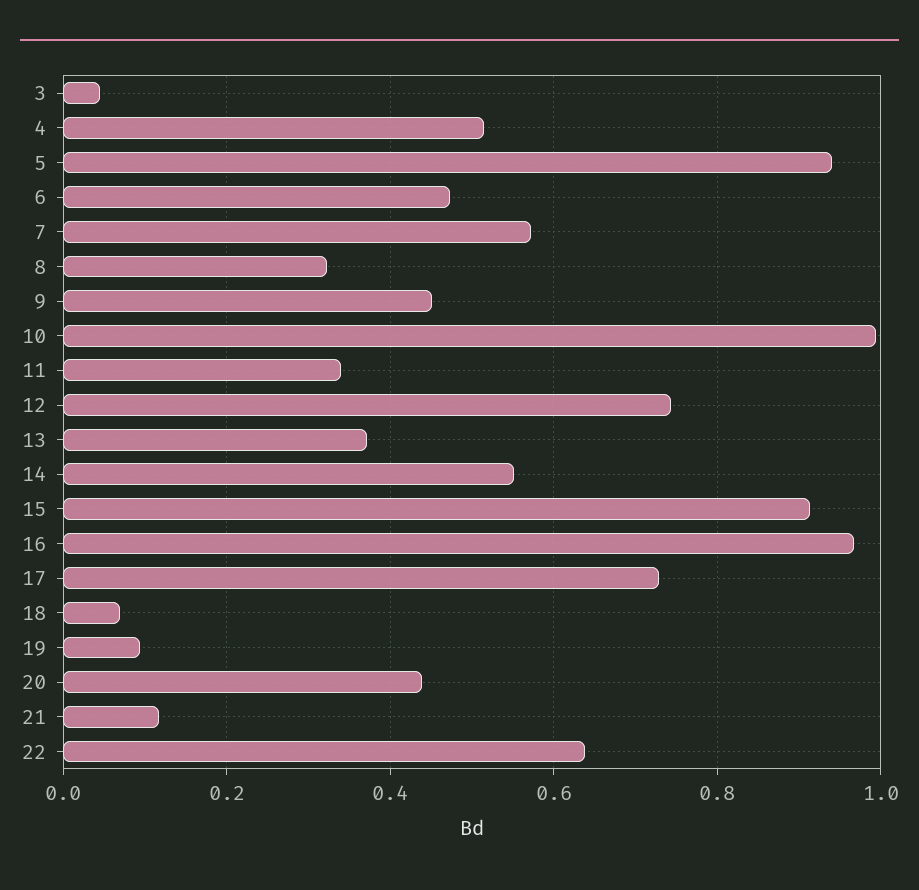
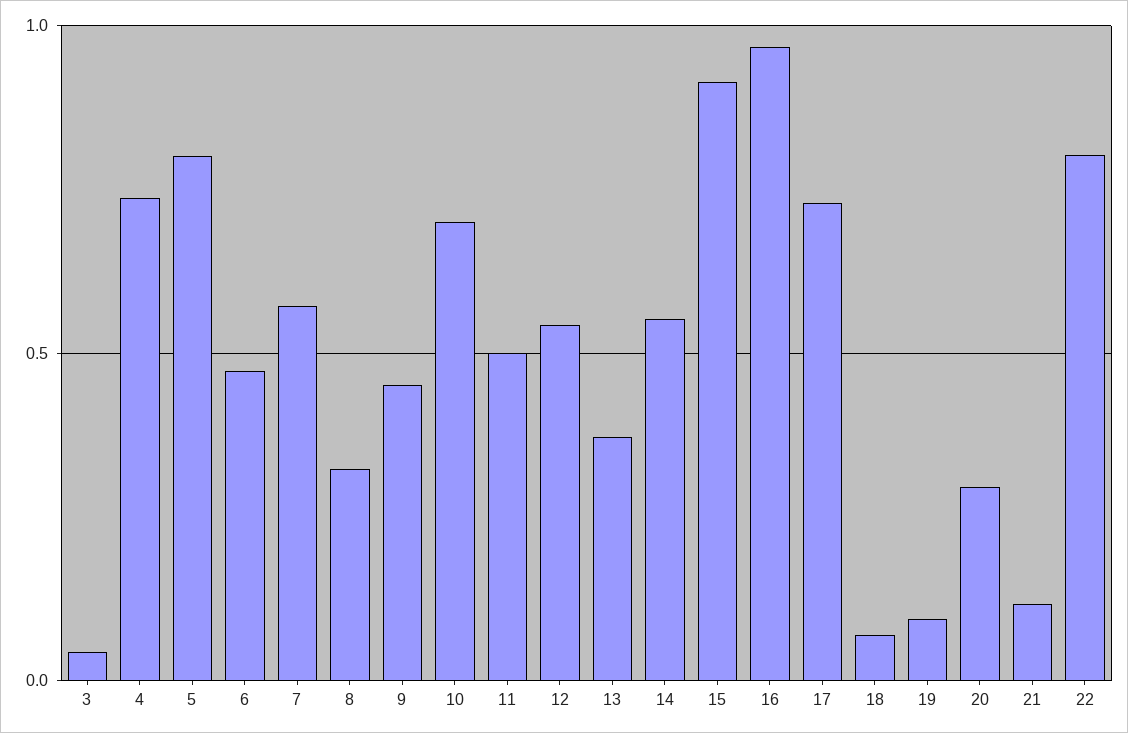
  {
    "3": 0.04,
-   "4": 0.52,
+   "4": 0.75,
-   "5": 0.94,
+   "5": 0.8,
    "6": 0.48,
    "7": 0.58,
    "8": 0.32,
    "9": 0.46,
-   "10": 1,
+   "10": 0.7,
-   "11": 0.34,
+   "11": 0.5,
-   "12": 0.74,
+   "12": 0.55,
    "13": 0.38,
    "14": 0.56,
    "15": 0.92,
    "16": 0.96,
    "17": 0.72,
    "18": 0.06,
    "19": 0.1,
-   "20": 0.44,
+   "20": 0.3,
    "21": 0.12,
-   "22": 0.64
+   "22": 0.8
  }

